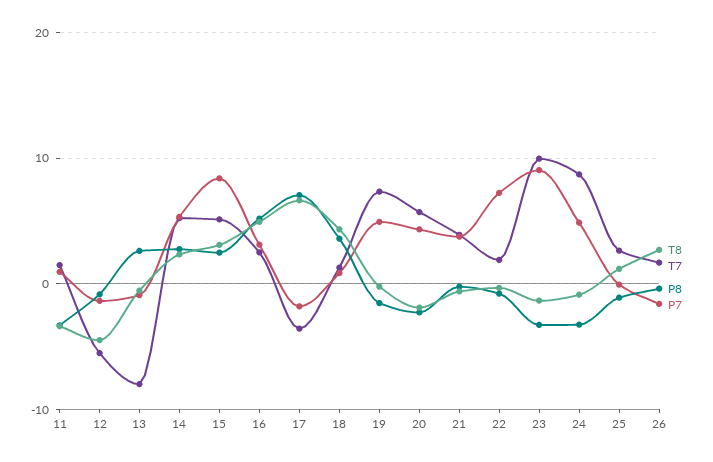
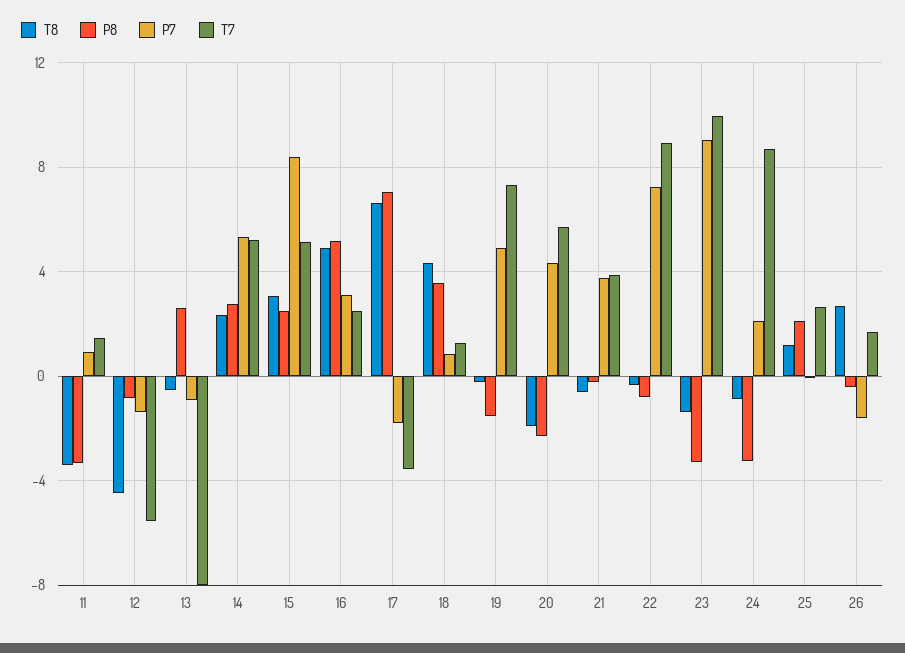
  {
    "T8": {
      "11": -3.5,
      "12": -4.5,
      "13": -0.5,
      "14": 2.5,
      "15": 3,
      "16": 5,
      "17": 6.5,
      "18": 4.5,
      "19": 0,
      "20": -2,
      "21": -0.5,
      "22": -0.5,
      "23": -1.5,
      "24": -1,
      "25": 1,
      "26": 2.5
    },
    "T7": {
      "11": 1.5,
      "12": -5.5,
      "13": -8,
      "14": 5,
      "15": 5,
      "16": 2.5,
      "17": -3.5,
      "18": 1.5,
      "19": 7.5,
      "20": 5.5,
      "21": 4,
-     "22": 2,
+     "22": 9,
      "23": 10,
      "24": 8.5,
      "25": 2.5,
      "26": 1.5
    },
    "P8": {
      "11": -3.5,
      "12": -1,
      "13": 2.5,
      "14": 2.5,
      "15": 2.5,
      "16": 5,
      "17": 7,
      "18": 3.5,
      "19": -1.5,
      "20": -2.5,
      "21": 0,
      "22": -1,
      "23": -3.5,
      "24": -3.5,
-     "25": -1,
+     "25": 2,
      "26": -0.5
    },
    "P7": {
      "11": 1,
      "12": -1.5,
      "13": -1,
      "14": 5.5,
      "15": 8.5,
      "16": 3,
      "17": -2,
      "18": 1,
      "19": 5,
      "20": 4.5,
      "21": 3.5,
      "22": 7,
      "23": 9,
-     "24": 5,
+     "24": 2,
      "25": 0,
      "26": -1.5
    }
  }

